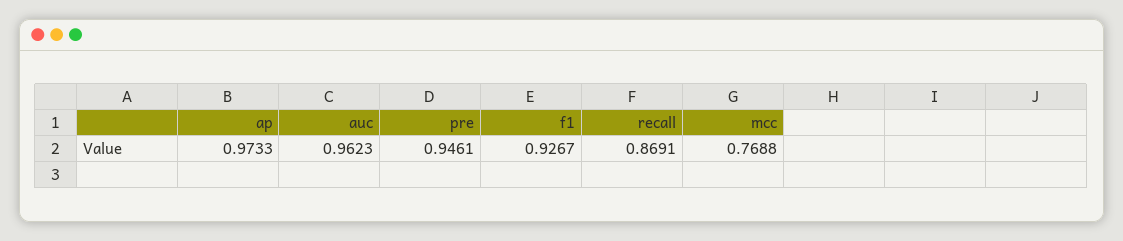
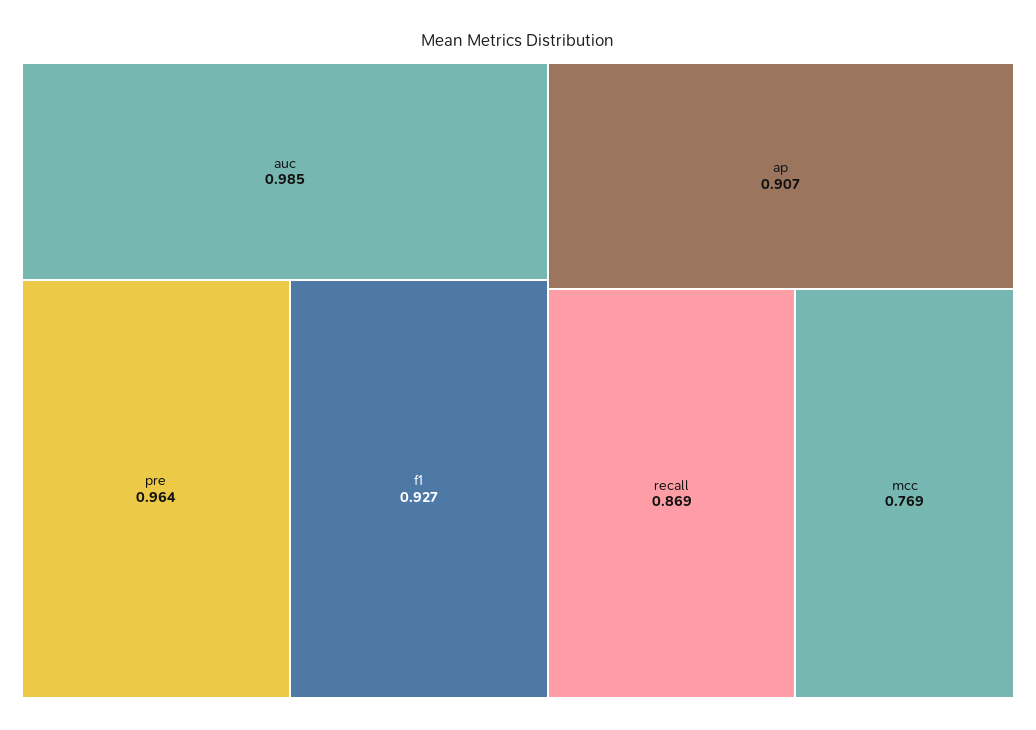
  {
-   "ap": 0.9733,
+   "ap": 0.907,
-   "auc": 0.9623,
+   "auc": 0.985,
-   "pre": 0.9461,
+   "pre": 0.964,
    "f1": 0.9267,
    "recall": 0.8691,
    "mcc": 0.7688
  }

